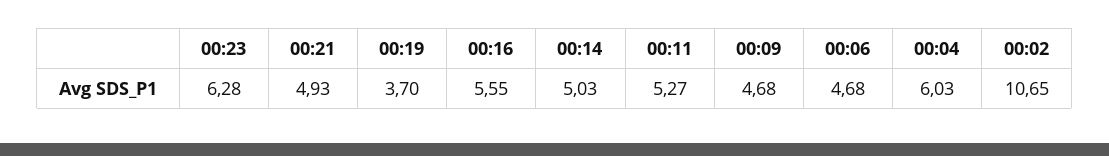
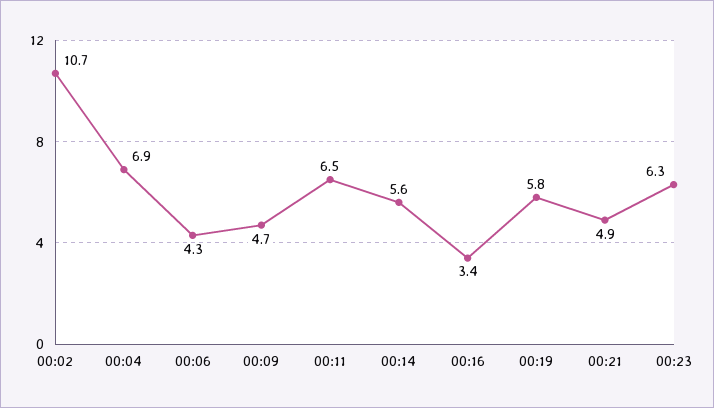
  {
    "00:23": 6.28,
    "00:21": 4.93,
-   "00:19": 3.7,
+   "00:19": 5.8,
-   "00:16": 5.55,
+   "00:16": 3.4,
-   "00:14": 5.03,
+   "00:14": 5.6,
-   "00:11": 5.27,
+   "00:11": 6.5,
    "00:09": 4.68,
-   "00:06": 4.68,
+   "00:06": 4.3,
-   "00:04": 6.03,
+   "00:04": 6.9,
    "00:02": 10.65
  }

